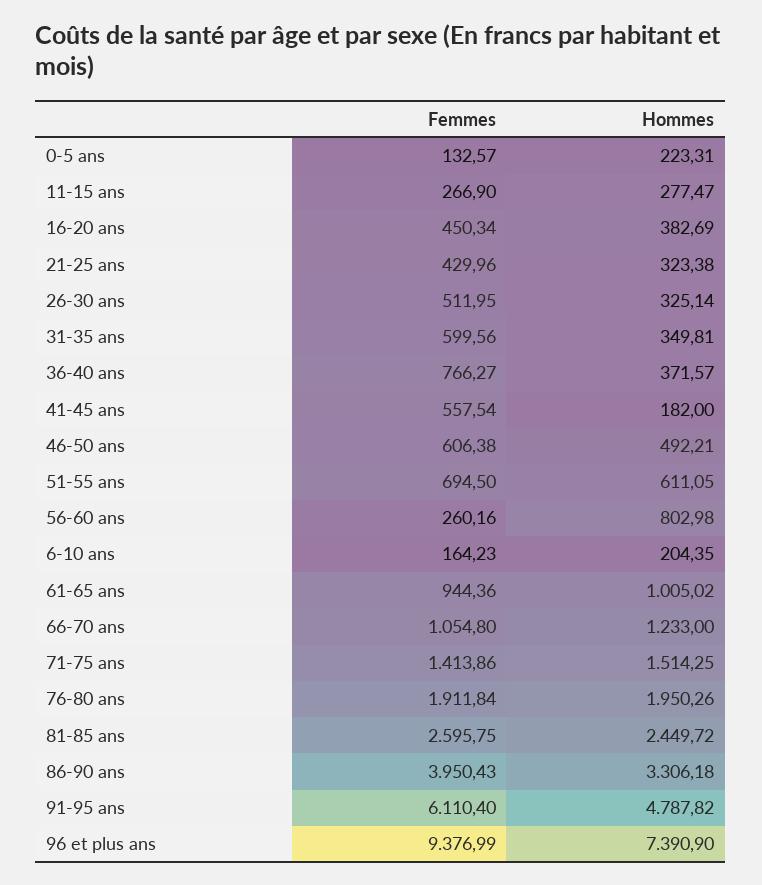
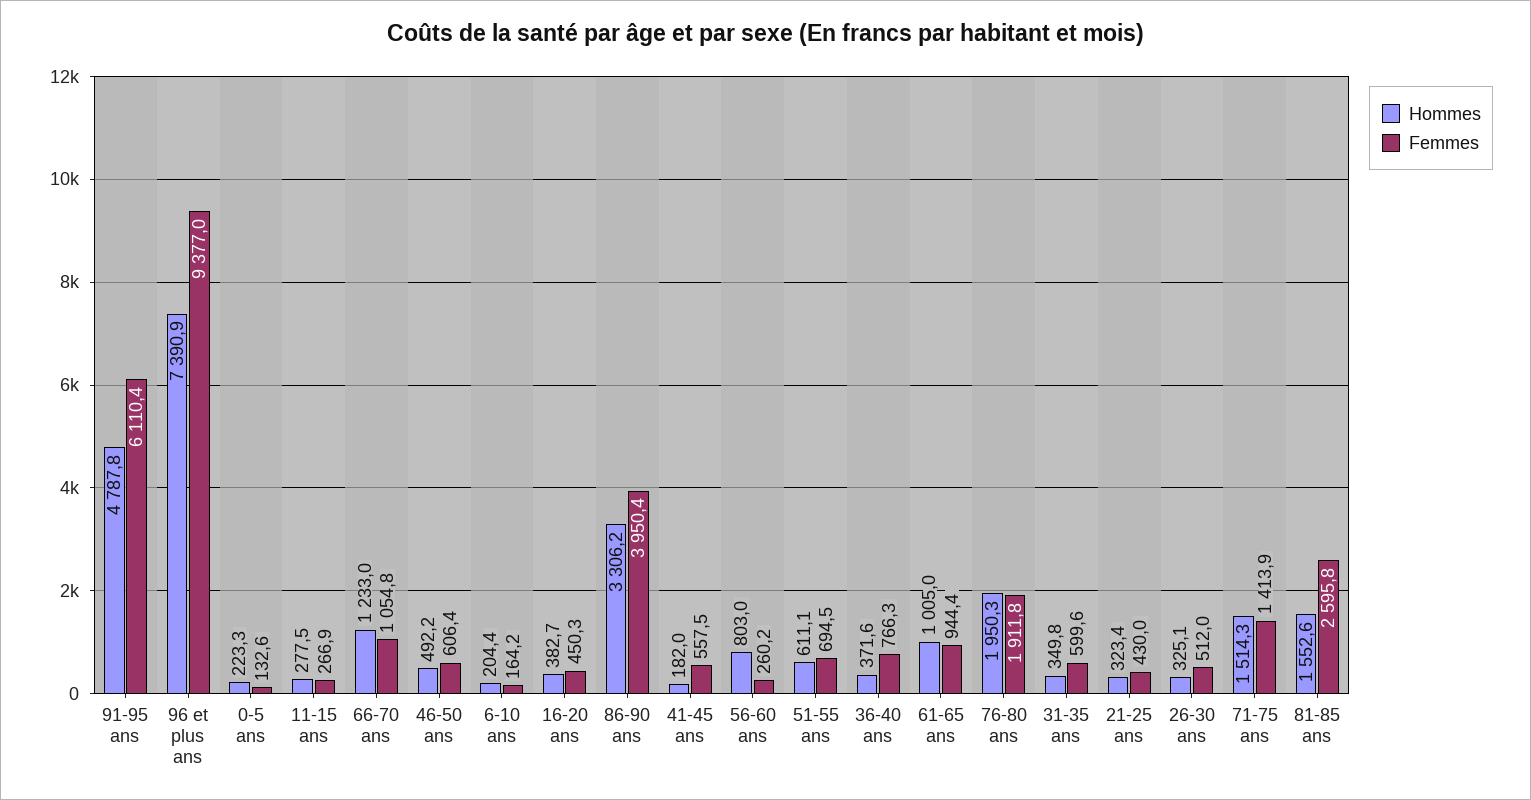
  {
    "Femmes": {
      "0-5 ans": 132.57,
      "11-15 ans": 266.9,
      "16-20 ans": 450.34,
      "21-25 ans": 429.96,
      "26-30 ans": 511.95,
      "31-35 ans": 599.56,
      "36-40 ans": 766.27,
      "41-45 ans": 557.54,
      "46-50 ans": 606.38,
      "51-55 ans": 694.5,
      "56-60 ans": 260.16,
      "6-10 ans": 164.23,
      "61-65 ans": 944.36,
      "66-70 ans": 1054.8,
      "71-75 ans": 1413.86,
      "76-80 ans": 1911.84,
      "81-85 ans": 2595.75,
      "86-90 ans": 3950.43,
      "91-95 ans": 6110.4,
      "96 et plus ans": 9376.99
    },
    "Hommes": {
      "0-5 ans": 223.31,
      "11-15 ans": 277.47,
      "16-20 ans": 382.69,
      "21-25 ans": 323.38,
      "26-30 ans": 325.14,
      "31-35 ans": 349.81,
      "36-40 ans": 371.57,
      "41-45 ans": 182,
      "46-50 ans": 492.21,
      "51-55 ans": 611.05,
      "56-60 ans": 802.98,
      "6-10 ans": 204.35,
      "61-65 ans": 1005.02,
      "66-70 ans": 1233,
      "71-75 ans": 1514.25,
      "76-80 ans": 1950.26,
-     "81-85 ans": 2449.72,
+     "81-85 ans": 1552.6,
      "86-90 ans": 3306.18,
      "91-95 ans": 4787.82,
      "96 et plus ans": 7390.9
    }
  }

